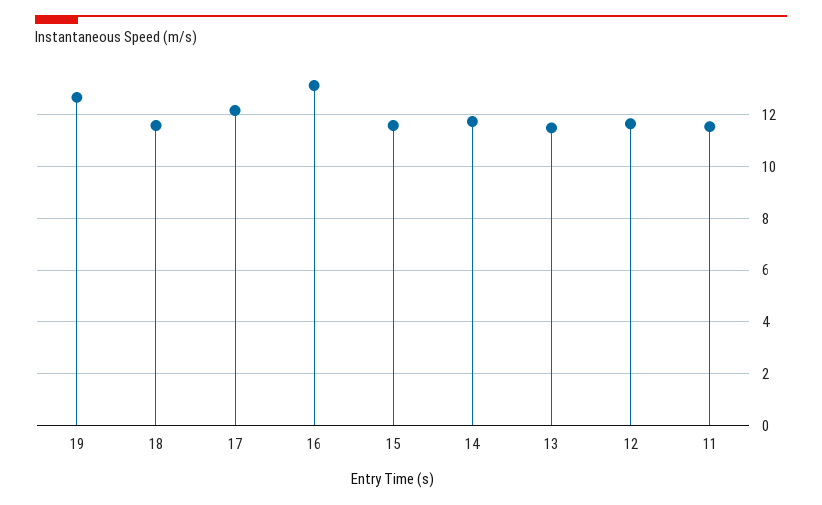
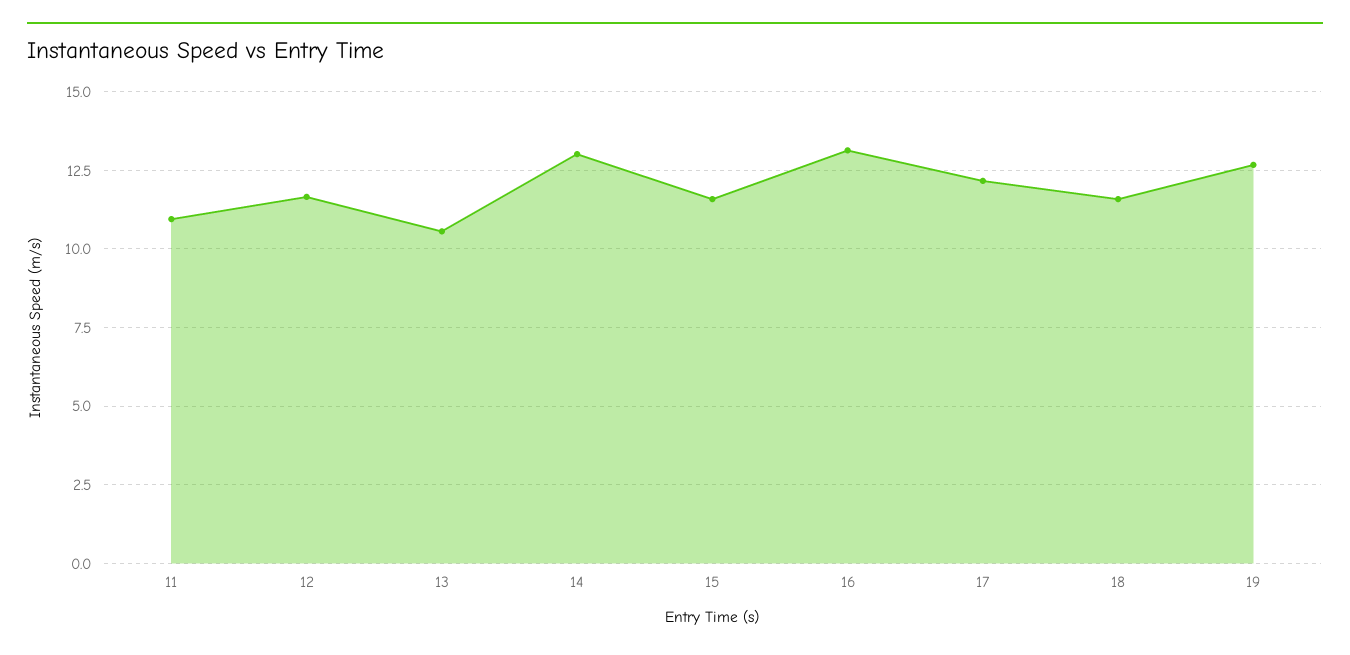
  {
    "19": 12.75,
    "18": 11.5,
    "17": 12.25,
    "16": 13.25,
    "15": 11.5,
-   "14": 11.75,
+   "14": 13,
-   "13": 11.5,
+   "13": 10.5,
    "12": 11.75,
-   "11": 11.5
+   "11": 11
  }

